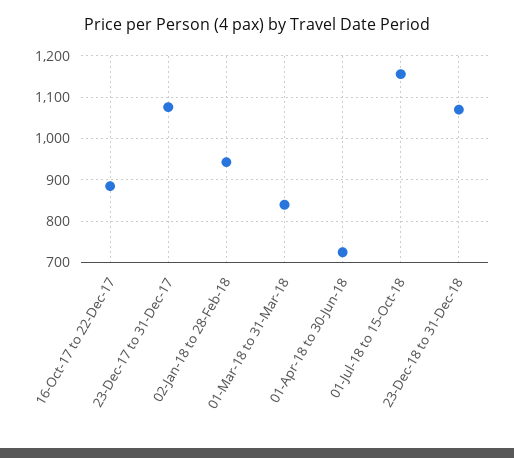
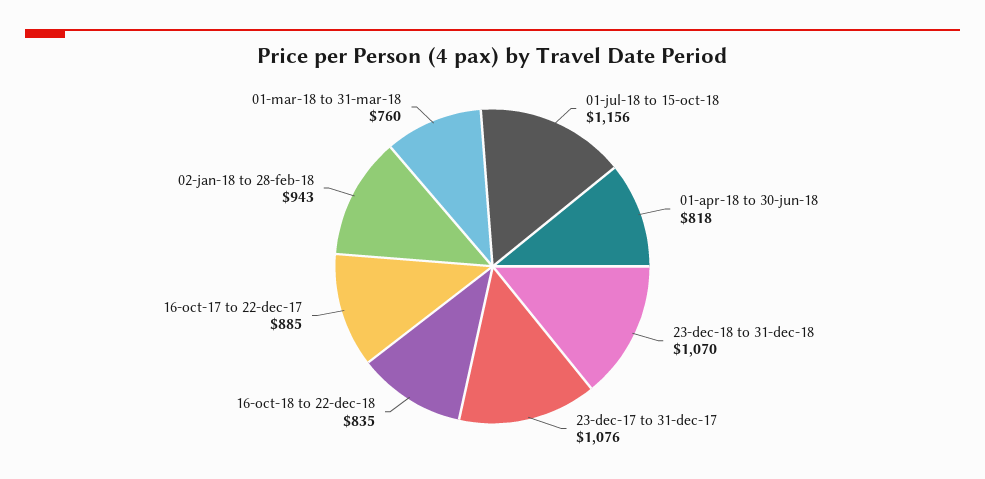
  {
    "16-Oct-17 to 22-Dec-17": 885,
    "23-Dec-17 to 31-Dec-17": 1076,
    "02-Jan-18 to 28-Feb-18": 943,
-   "01-Mar-18 to 31-Mar-18": 840,
+   "01-Mar-18 to 31-Mar-18": 760,
-   "01-Apr-18 to 30-Jun-18": 720,
+   "01-Apr-18 to 30-Jun-18": 818,
    "01-Jul-18 to 15-Oct-18": 1156,
-   "23-Dec-18 to 31-Dec-18": 1070
+   "23-Dec-18 to 31-Dec-18": 1070,
+   "16-oct-18 to 22-dec-18": 835
  }

